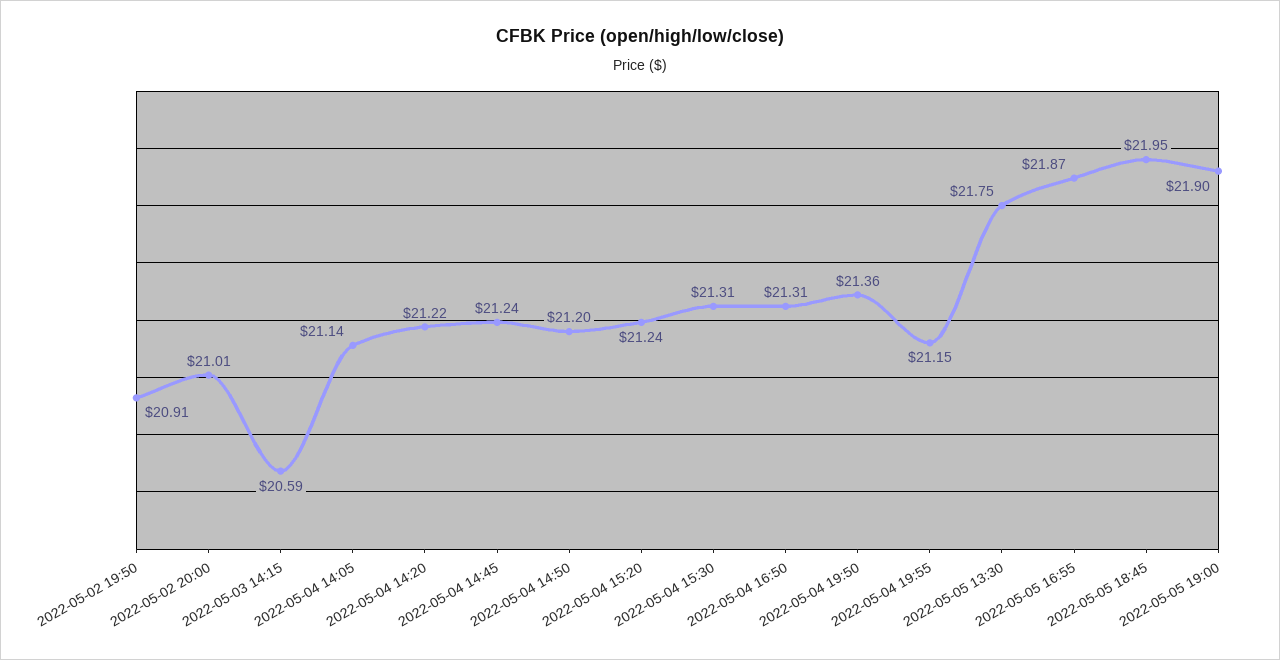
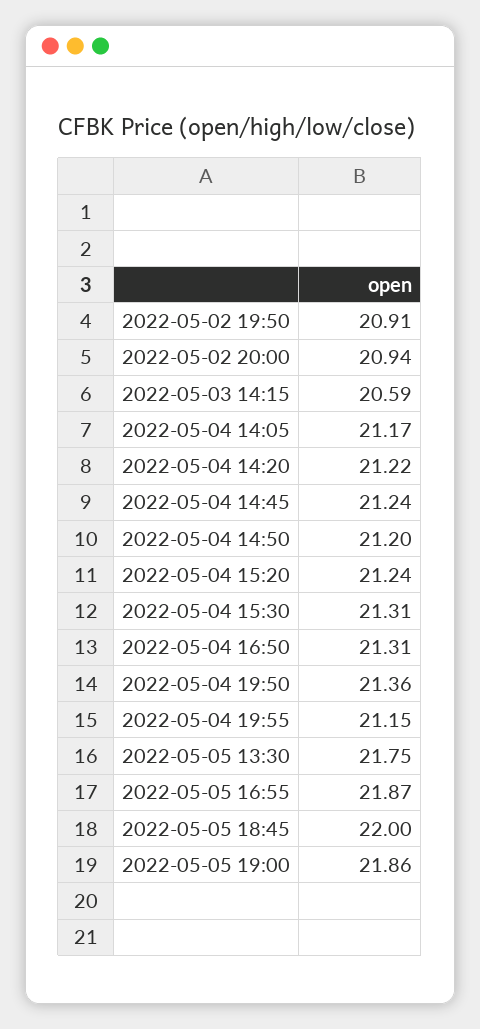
  {
    "2022-05-02 19:50": 20.91,
-   "2022-05-02 20:00": 21.01,
+   "2022-05-02 20:00": 20.94,
    "2022-05-03 14:15": 20.59,
-   "2022-05-04 14:05": 21.14,
+   "2022-05-04 14:05": 21.17,
    "2022-05-04 14:20": 21.22,
    "2022-05-04 14:45": 21.24,
    "2022-05-04 14:50": 21.2,
    "2022-05-04 15:20": 21.24,
    "2022-05-04 15:30": 21.31,
    "2022-05-04 16:50": 21.31,
    "2022-05-04 19:50": 21.36,
    "2022-05-04 19:55": 21.15,
    "2022-05-05 13:30": 21.75,
    "2022-05-05 16:55": 21.87,
-   "2022-05-05 18:45": 21.95,
+   "2022-05-05 18:45": 22,
-   "2022-05-05 19:00": 21.9
+   "2022-05-05 19:00": 21.86
  }

